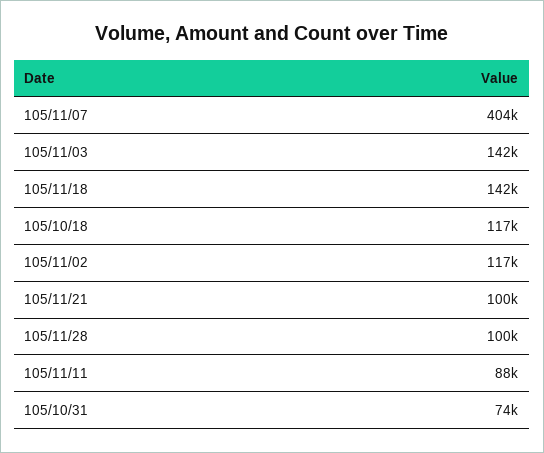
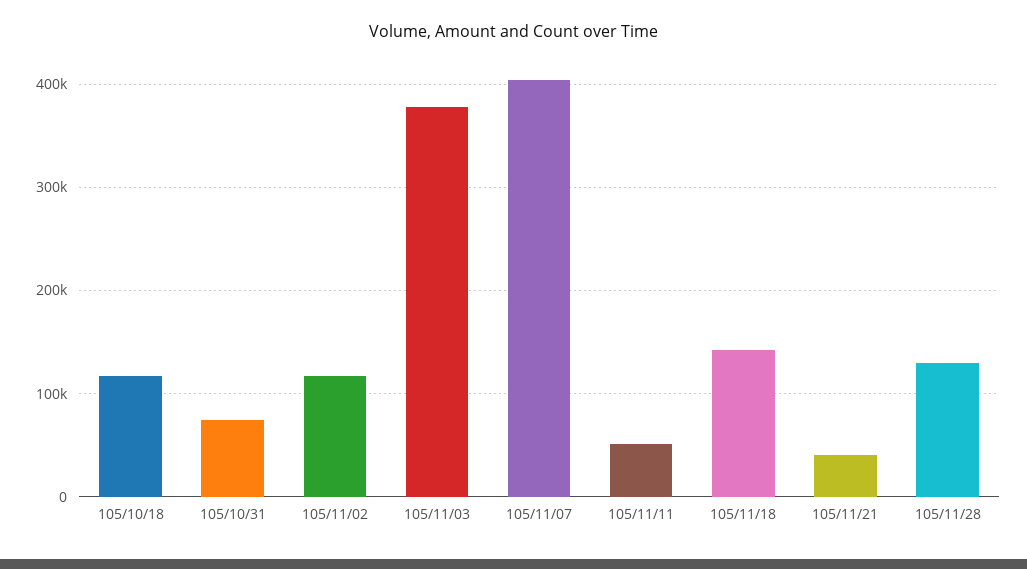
  {
    "105/11/07": 404000,
-   "105/11/03": 142000,
+   "105/11/03": 380000,
    "105/11/18": 142000,
    "105/10/18": 117000,
    "105/11/02": 117000,
-   "105/11/21": 100000,
+   "105/11/21": 40000,
-   "105/11/28": 100000,
+   "105/11/28": 130000,
-   "105/11/11": 88000,
+   "105/11/11": 50000,
    "105/10/31": 74000
  }

